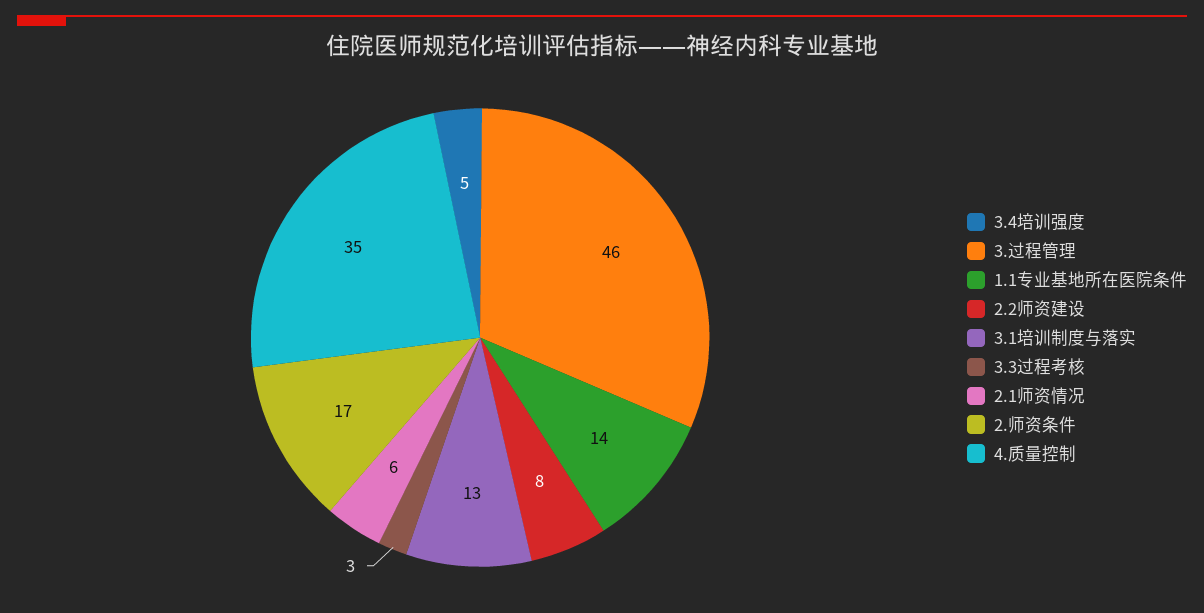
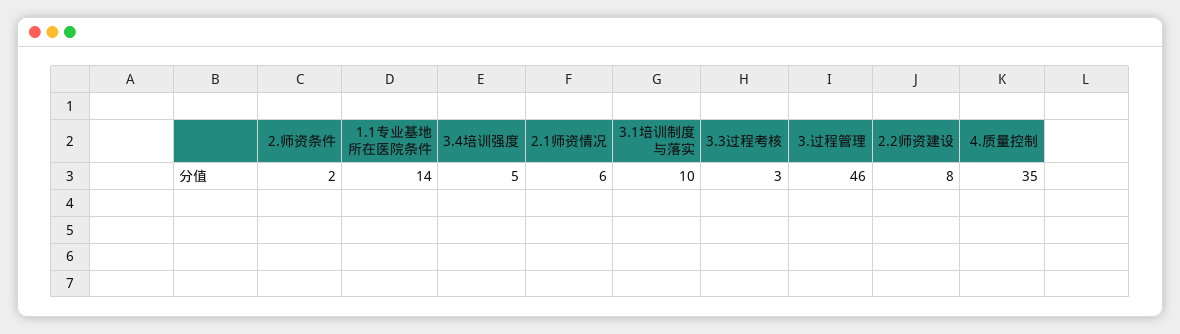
  {
    "3.4培训强度": 5,
    "3.过程管理": 46,
    "1.1专业基地所在医院条件": 14,
    "2.2师资建设": 8,
-   "3.1培训制度与落实": 13,
+   "3.1培训制度与落实": 10,
    "3.3过程考核": 3,
    "2.1师资情况": 6,
-   "2.师资条件": 17,
+   "2.师资条件": 2,
    "4.质量控制": 35
  }

